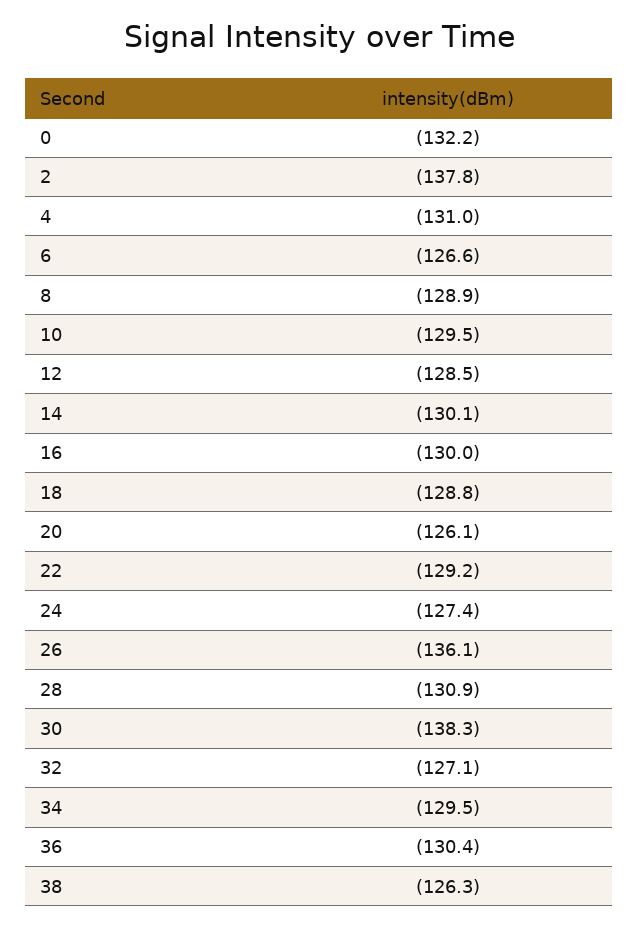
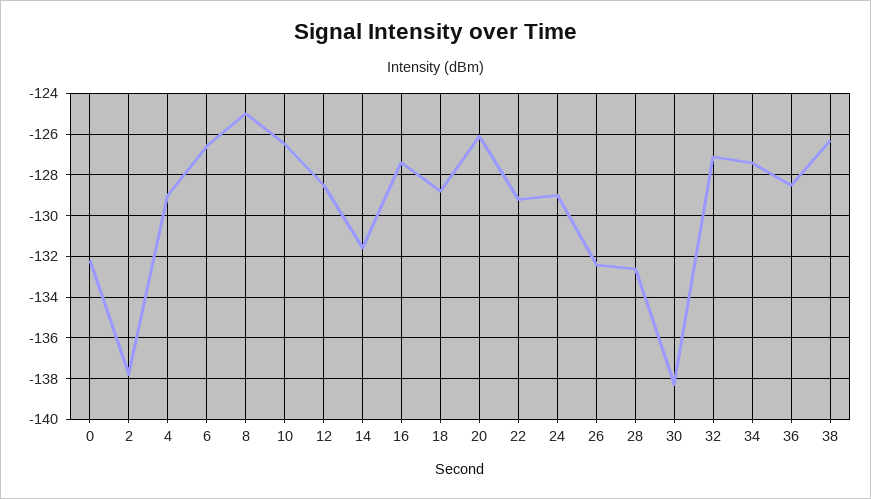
  {
    "0": -132.2,
    "2": -137.8,
-   "4": -131,
+   "4": -129,
    "6": -126.6,
-   "8": -128.9,
+   "8": -125,
-   "10": -129.5,
+   "10": -126.5,
    "12": -128.5,
-   "14": -130.1,
+   "14": -131.5,
-   "16": -130,
+   "16": -127.5,
    "18": -128.8,
    "20": -126.1,
    "22": -129.2,
-   "24": -127.4,
+   "24": -129,
-   "26": -136.1,
+   "26": -132.5,
-   "28": -130.9,
+   "28": -132.5,
    "30": -138.3,
    "32": -127.1,
-   "34": -129.5,
+   "34": -127.5,
-   "36": -130.4,
+   "36": -128.5,
    "38": -126.3
  }

